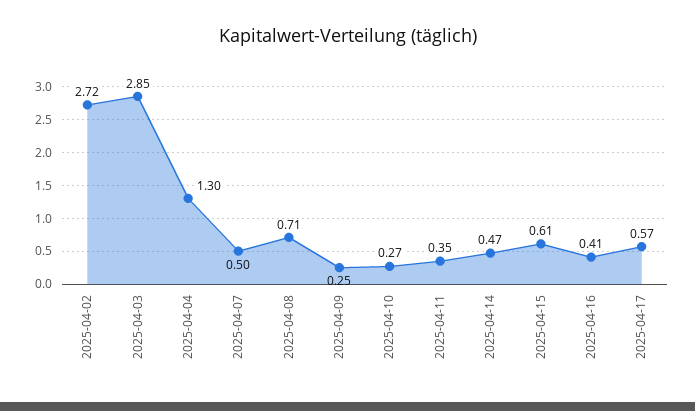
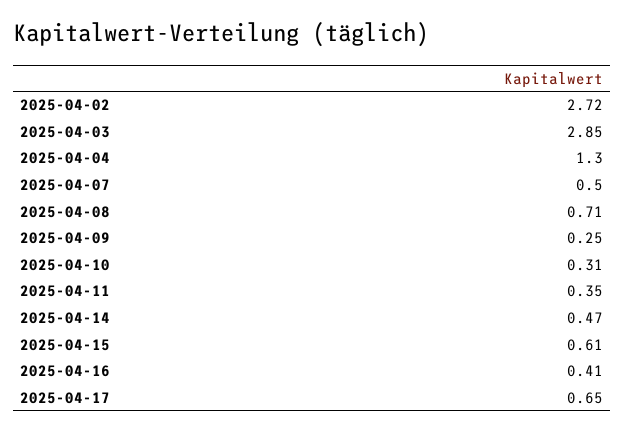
  {
    "2025-04-02": 2.72,
    "2025-04-03": 2.85,
    "2025-04-04": 1.3,
    "2025-04-07": 0.5,
    "2025-04-08": 0.71,
    "2025-04-09": 0.25,
-   "2025-04-10": 0.27,
+   "2025-04-10": 0.31,
    "2025-04-11": 0.35,
    "2025-04-14": 0.47,
    "2025-04-15": 0.61,
    "2025-04-16": 0.41,
-   "2025-04-17": 0.57
+   "2025-04-17": 0.65
  }

